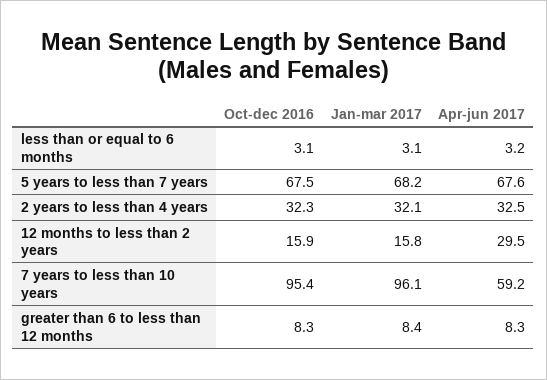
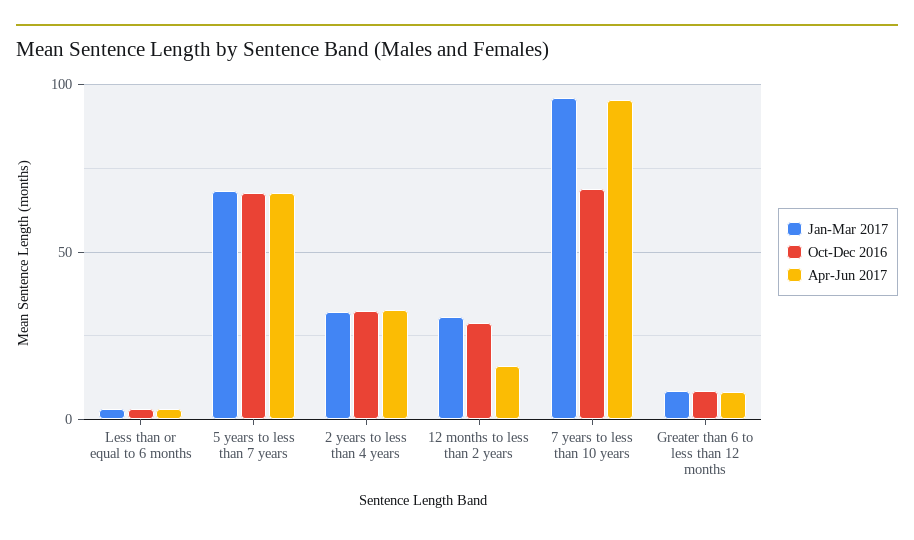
  {
    "Oct-dec 2016": {
      "less than or equal to 6 months": 3.1,
      "5 years to less than 7 years": 67.5,
      "2 years to less than 4 years": 32.3,
-     "12 months to less than 2 years": 15.9,
+     "12 months to less than 2 years": 30,
-     "7 years to less than 10 years": 95.4,
+     "7 years to less than 10 years": 70,
      "greater than 6 to less than 12 months": 8.3
    },
    "Jan-mar 2017": {
      "less than or equal to 6 months": 3.1,
      "5 years to less than 7 years": 68.2,
      "2 years to less than 4 years": 32.1,
-     "12 months to less than 2 years": 15.8,
+     "12 months to less than 2 years": 30,
      "7 years to less than 10 years": 96.1,
      "greater than 6 to less than 12 months": 8.4
    },
    "Apr-jun 2017": {
      "less than or equal to 6 months": 3.2,
      "5 years to less than 7 years": 67.6,
      "2 years to less than 4 years": 32.5,
-     "12 months to less than 2 years": 29.5,
+     "12 months to less than 2 years": 15,
-     "7 years to less than 10 years": 59.2,
+     "7 years to less than 10 years": 95,
      "greater than 6 to less than 12 months": 8.3
    }
  }

